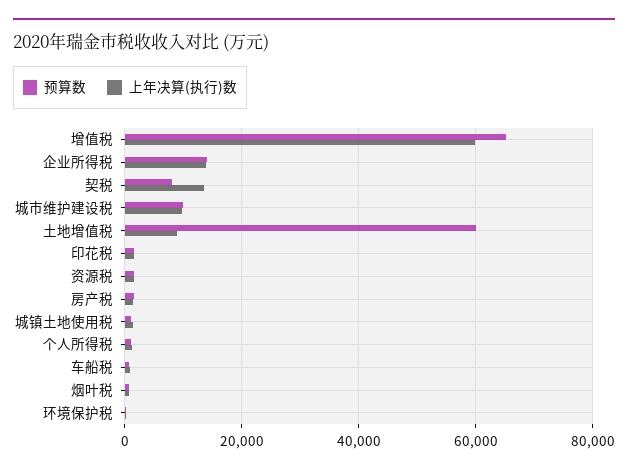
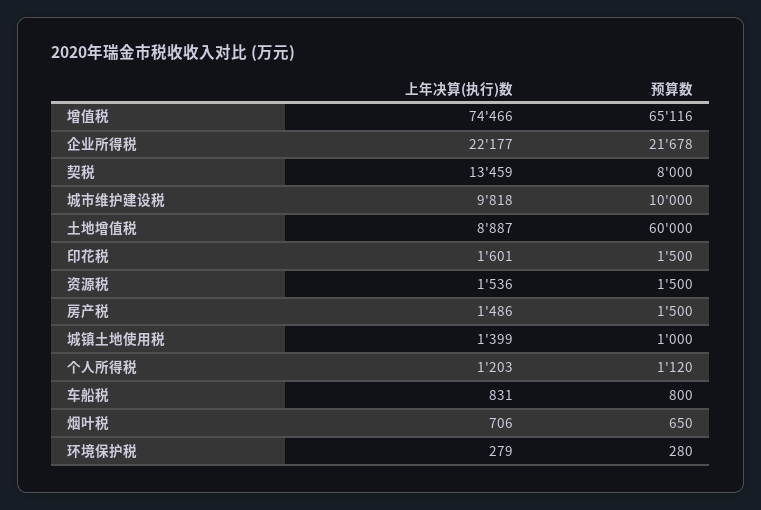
  {
    "预算数": {
      "增值税": 65116,
-     "企业所得税": 14000,
+     "企业所得税": 21678,
      "契税": 8000,
      "城市维护建设税": 10000,
      "土地增值税": 60000,
      "印花税": 1500,
      "资源税": 1500,
      "房产税": 1500,
      "城镇土地使用税": 1000,
      "个人所得税": 1120,
      "车船税": 800,
      "烟叶税": 650,
      "环境保护税": 280
    },
    "上年决算(执行)数": {
-     "增值税": 60000,
+     "增值税": 74466,
-     "企业所得税": 14000,
+     "企业所得税": 22177,
      "契税": 13459,
      "城市维护建设税": 9818,
      "土地增值税": 8887,
      "印花税": 1601,
      "资源税": 1536,
      "房产税": 1486,
      "城镇土地使用税": 1399,
      "个人所得税": 1203,
      "车船税": 831,
      "烟叶税": 706,
      "环境保护税": 279
    }
  }

